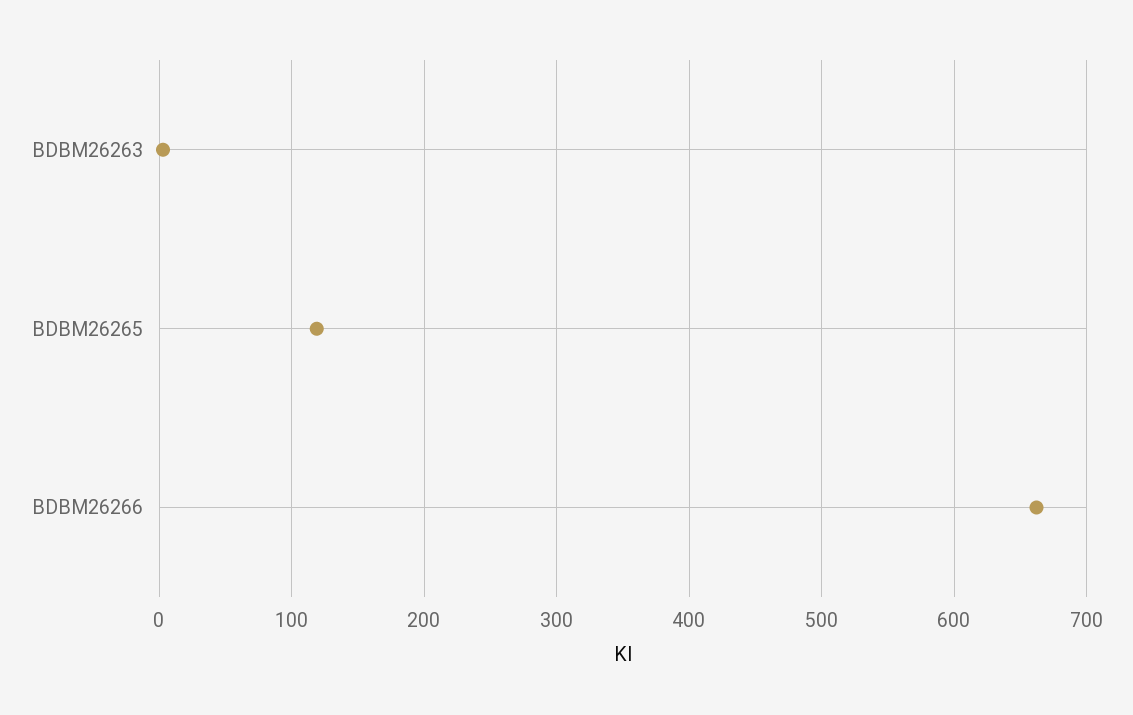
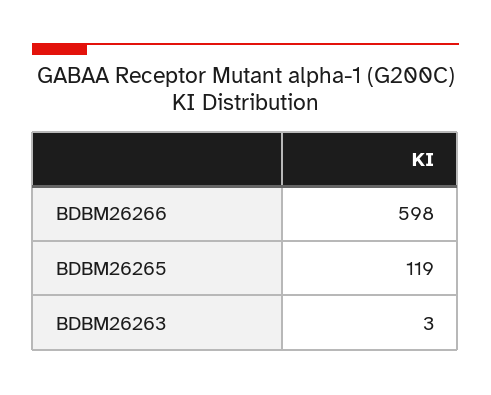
  {
    "BDBM26263": 3,
    "BDBM26265": 119,
-   "BDBM26266": 660
+   "BDBM26266": 598
  }

